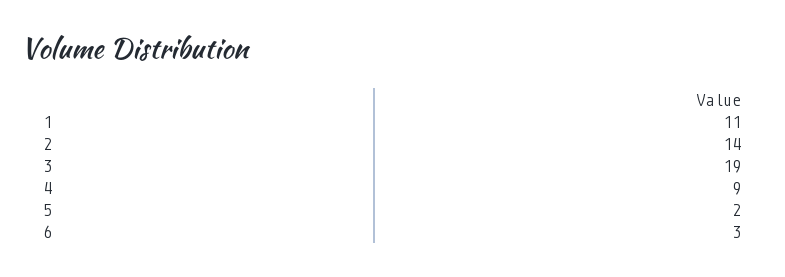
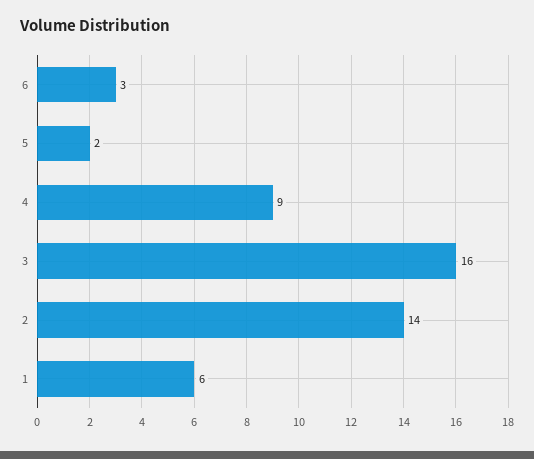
  {
-   "1": 11,
+   "1": 6,
    "2": 14,
-   "3": 19,
+   "3": 16,
    "4": 9,
    "5": 2,
    "6": 3
  }

